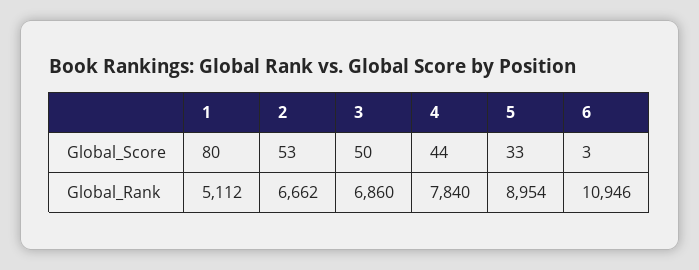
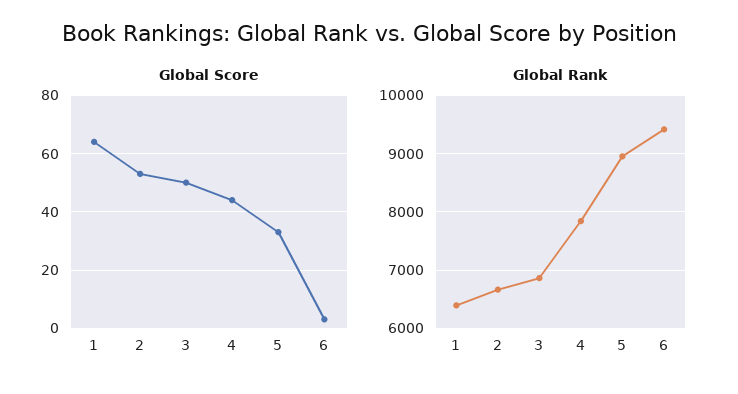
  {
    "Global_Score": {
-     "1": 80,
+     "1": 65,
      "2": 53,
      "3": 50,
      "4": 44,
      "5": 33,
      "6": 3
    },
    "Global_Rank": {
-     "1": 5112,
+     "1": 6400,
      "2": 6662,
      "3": 6860,
      "4": 7840,
      "5": 8954,
-     "6": 10946
+     "6": 9400
    }
  }

